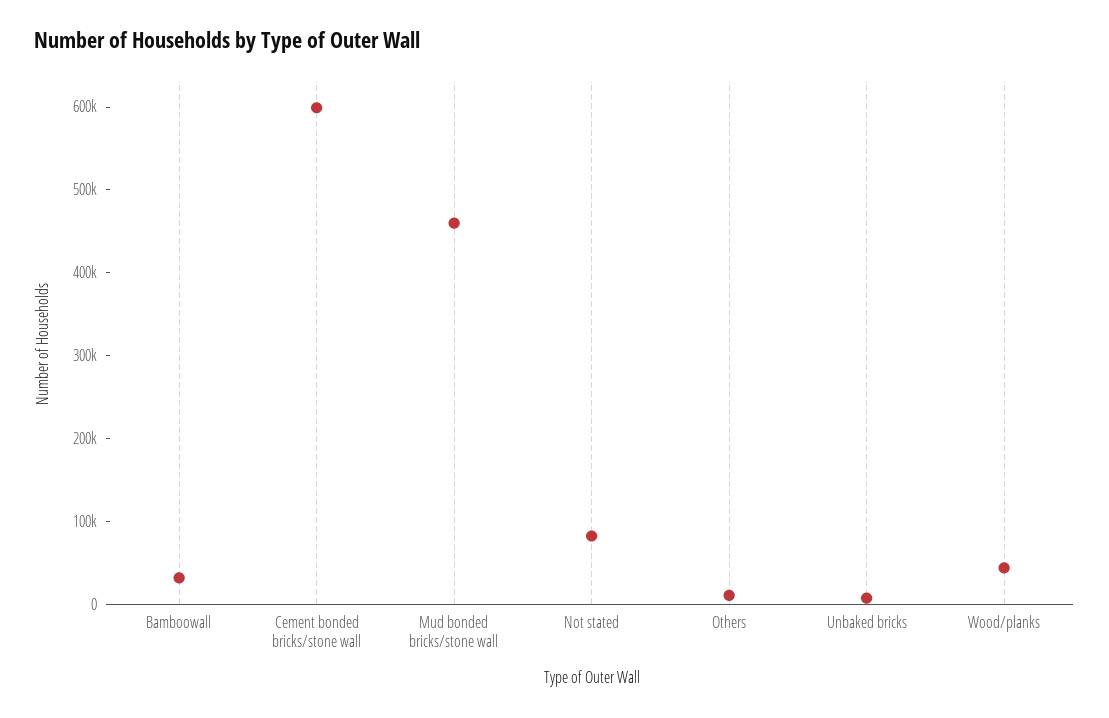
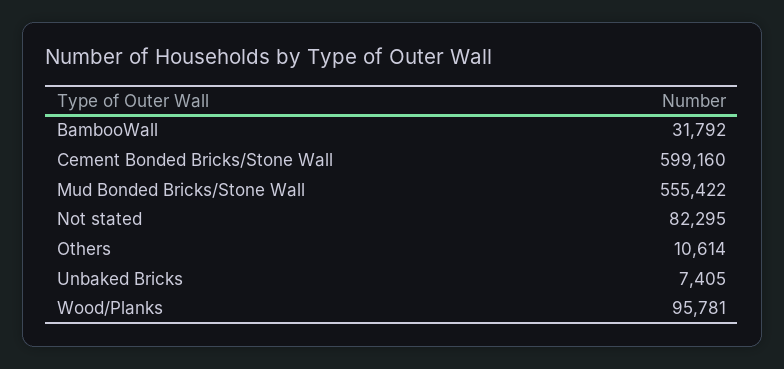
  {
    "Bamboowall": 31792,
    "Cement bonded bricks/stone wall": 599160,
-   "Mud bonded bricks/stone wall": 460000,
+   "Mud bonded bricks/stone wall": 555422,
    "Not stated": 82295,
    "Others": 10614,
    "Unbaked bricks": 7405,
-   "Wood/planks": 40000
+   "Wood/planks": 95781
  }

